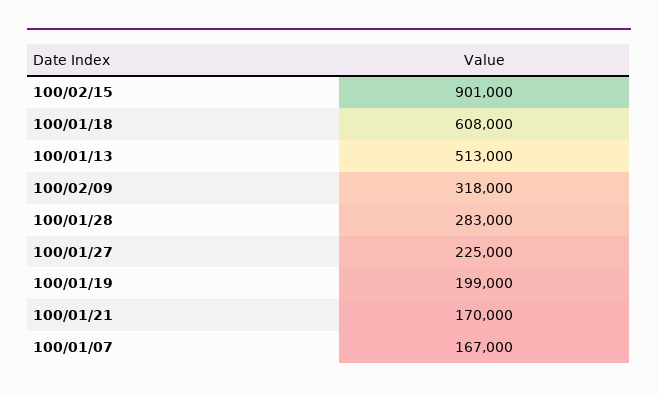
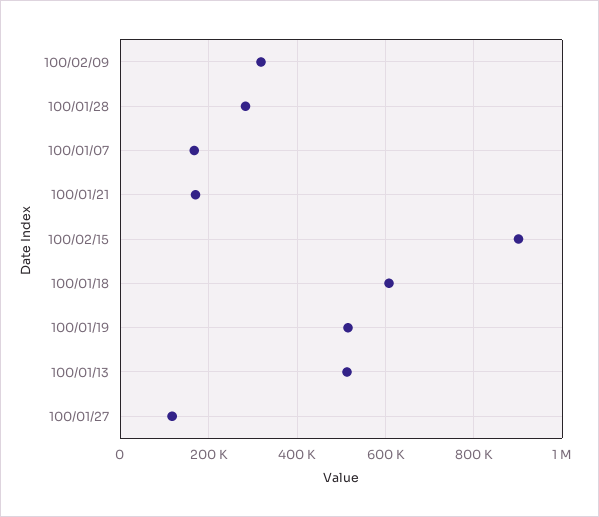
  {
    "100/02/15": 901000,
    "100/01/18": 608000,
    "100/01/13": 513000,
    "100/02/09": 318000,
    "100/01/28": 283000,
-   "100/01/27": 225000,
+   "100/01/27": 120000,
-   "100/01/19": 199000,
+   "100/01/19": 520000,
    "100/01/21": 170000,
    "100/01/07": 167000
  }

